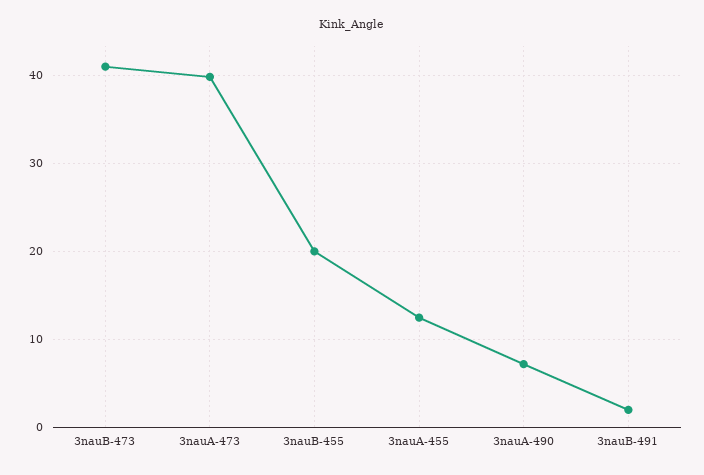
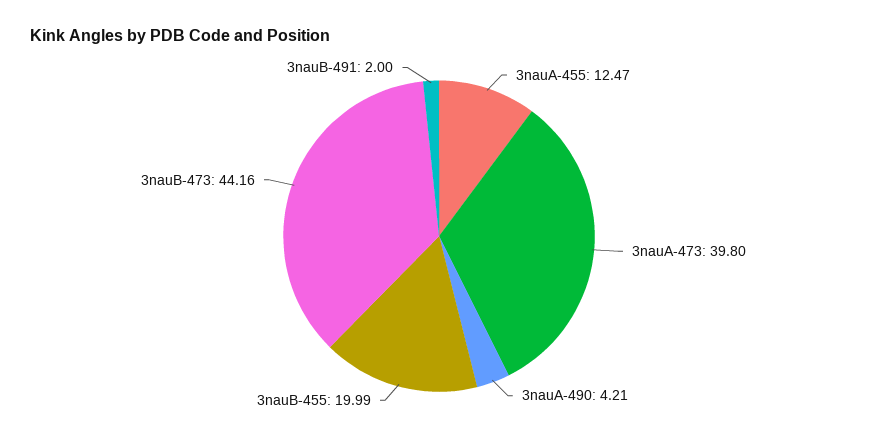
  {
-   "3nauB-473": 41,
+   "3nauB-473": 44.16,
    "3nauA-473": 39.8,
    "3nauB-455": 19.99,
    "3nauA-455": 12.47,
-   "3nauA-490": 7,
+   "3nauA-490": 4.21,
    "3nauB-491": 2
  }

